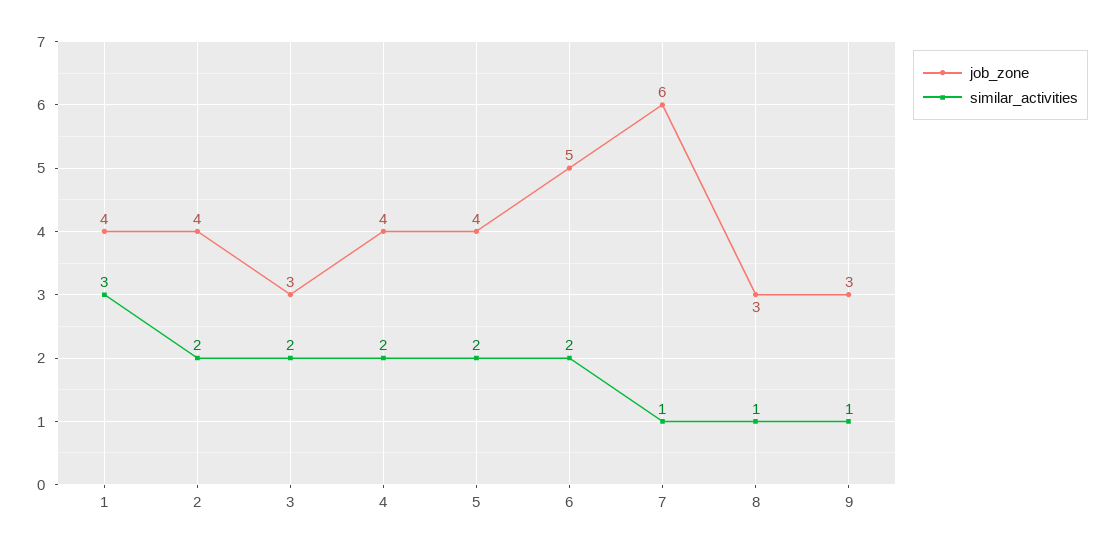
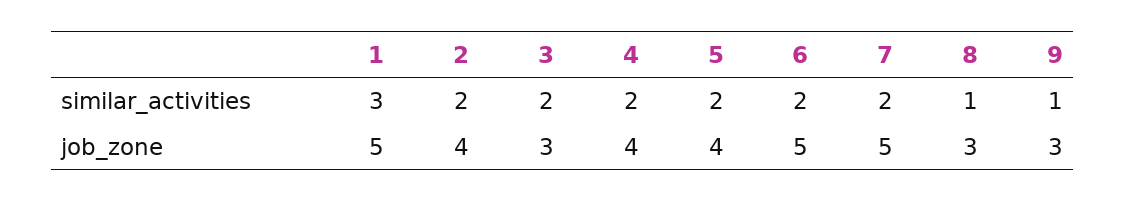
  {
    "job_zone": {
-     "1": 4,
+     "1": 5,
      "2": 4,
      "3": 3,
      "4": 4,
      "5": 4,
      "6": 5,
-     "7": 6,
+     "7": 5,
      "8": 3,
      "9": 3
    },
    "similar_activities": {
      "1": 3,
      "2": 2,
      "3": 2,
      "4": 2,
      "5": 2,
      "6": 2,
-     "7": 1,
+     "7": 2,
      "8": 1,
      "9": 1
    }
  }

